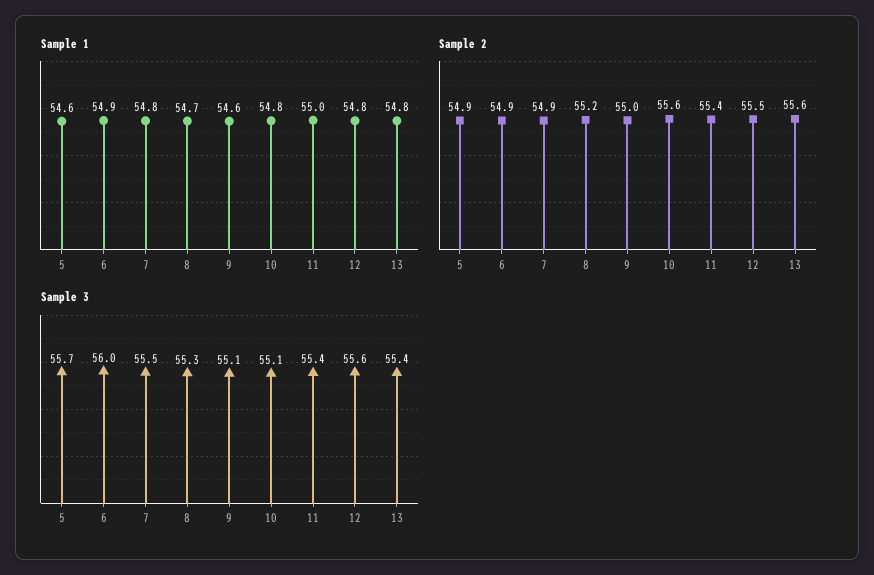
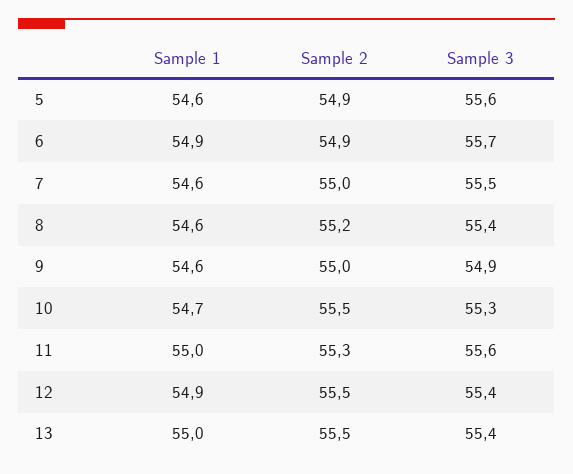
  {
    "Sample 1": {
      "5": 54.6,
      "6": 54.9,
-     "7": 54.8,
+     "7": 54.6,
-     "8": 54.7,
+     "8": 54.6,
      "9": 54.6,
-     "10": 54.8,
+     "10": 54.7,
      "11": 55,
-     "12": 54.8,
+     "12": 54.9,
-     "13": 54.8
+     "13": 55
    },
    "Sample 2": {
      "5": 54.9,
      "6": 54.9,
-     "7": 54.9,
+     "7": 55,
      "8": 55.2,
      "9": 55,
-     "10": 55.6,
+     "10": 55.5,
-     "11": 55.4,
+     "11": 55.3,
      "12": 55.5,
-     "13": 55.6
+     "13": 55.5
    },
    "Sample 3": {
-     "5": 55.7,
+     "5": 55.6,
-     "6": 56,
+     "6": 55.7,
      "7": 55.5,
-     "8": 55.3,
+     "8": 55.4,
-     "9": 55.1,
+     "9": 54.9,
-     "10": 55.1,
+     "10": 55.3,
-     "11": 55.4,
+     "11": 55.6,
-     "12": 55.6,
+     "12": 55.4,
      "13": 55.4
    }
  }

